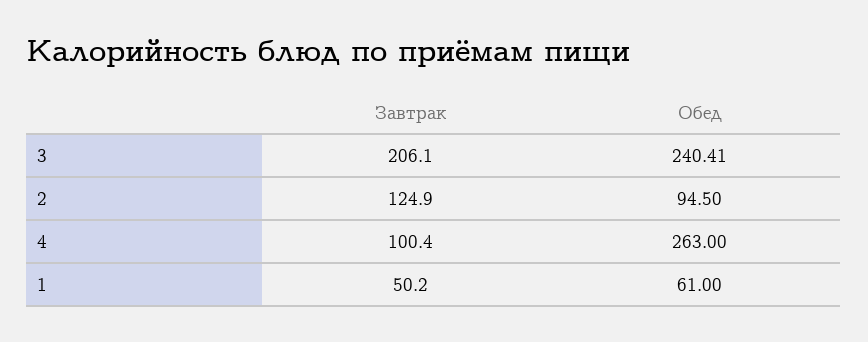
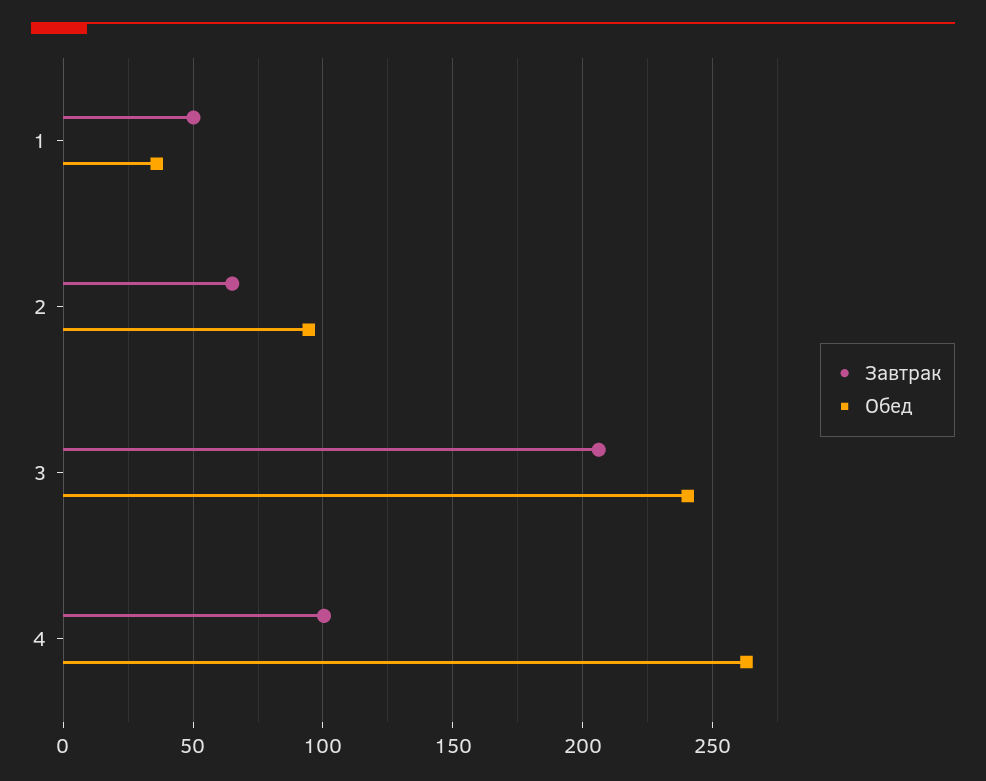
  {
    "Завтрак": {
      "3": 206.1,
-     "2": 124.9,
+     "2": 65,
      "4": 100.4,
      "1": 50.2
    },
    "Обед": {
      "3": 240.41,
      "2": 94.5,
      "4": 263,
-     "1": 61
+     "1": 35
    }
  }

